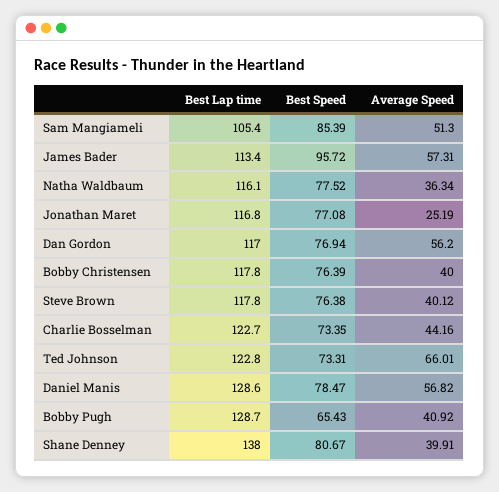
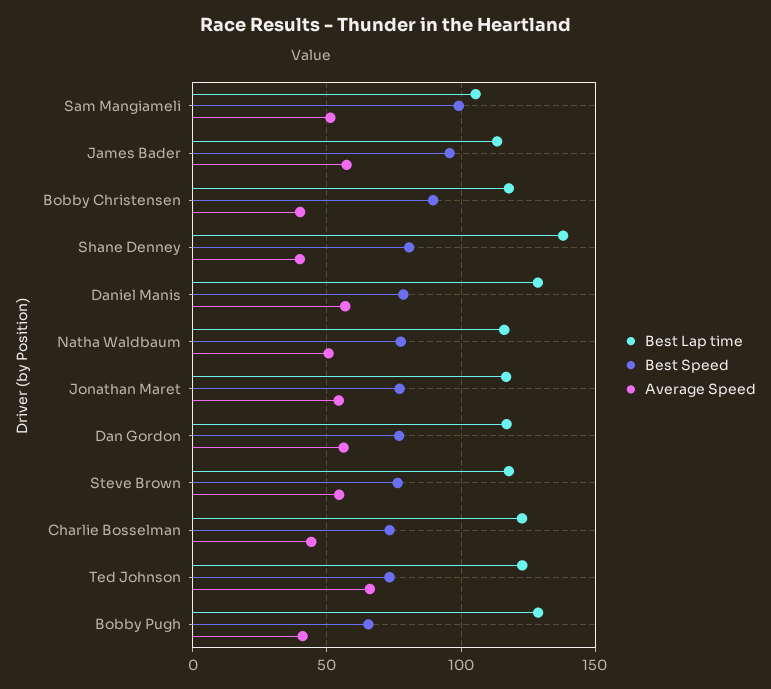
  {
    "Best Lap time": {
      "Sam Mangiameli": 105.4,
      "James Bader": 113.4,
      "Natha Waldbaum": 116.1,
      "Jonathan Maret": 116.8,
      "Dan Gordon": 117,
      "Bobby Christensen": 117.8,
      "Steve Brown": 117.8,
      "Charlie Bosselman": 122.7,
      "Ted Johnson": 122.8,
      "Daniel Manis": 128.6,
      "Bobby Pugh": 128.7,
      "Shane Denney": 138
    },
    "Best Speed": {
-     "Sam Mangiameli": 85.39,
+     "Sam Mangiameli": 100,
      "James Bader": 95.72,
      "Natha Waldbaum": 77.52,
      "Jonathan Maret": 77.08,
      "Dan Gordon": 76.94,
-     "Bobby Christensen": 76.39,
+     "Bobby Christensen": 90,
      "Steve Brown": 76.38,
      "Charlie Bosselman": 73.35,
      "Ted Johnson": 73.31,
      "Daniel Manis": 78.47,
      "Bobby Pugh": 65.43,
      "Shane Denney": 80.67
    },
    "Average Speed": {
      "Sam Mangiameli": 51.3,
      "James Bader": 57.31,
-     "Natha Waldbaum": 36.34,
+     "Natha Waldbaum": 50,
-     "Jonathan Maret": 25.19,
+     "Jonathan Maret": 55,
      "Dan Gordon": 56.2,
      "Bobby Christensen": 40,
-     "Steve Brown": 40.12,
+     "Steve Brown": 55,
      "Charlie Bosselman": 44.16,
      "Ted Johnson": 66.01,
      "Daniel Manis": 56.82,
      "Bobby Pugh": 40.92,
      "Shane Denney": 39.91
    }
  }

